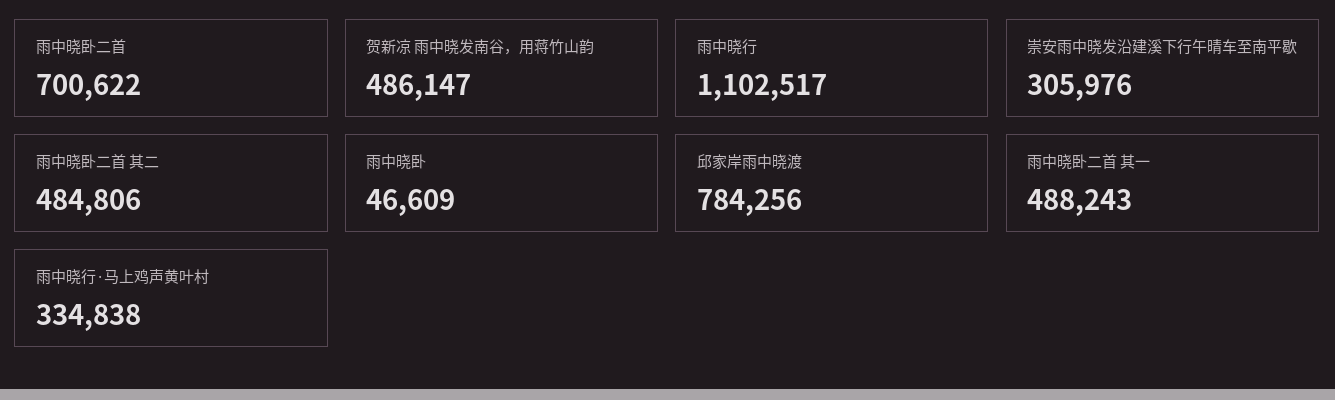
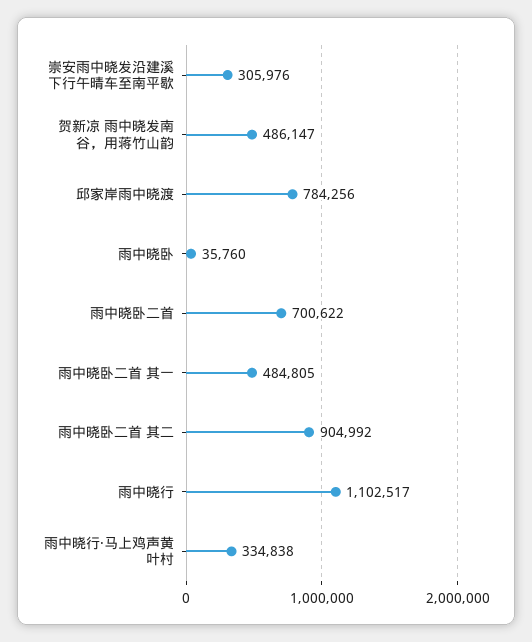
  {
    "雨中晓卧二首": 700622,
    "贺新凉 雨中晓发南谷，用蒋竹山韵": 486147,
    "雨中晓行": 1102517,
    "崇安雨中晓发沿建溪下行午晴车至南平歇": 305976,
-   "雨中晓卧二首 其二": 484806,
+   "雨中晓卧二首 其二": 904992,
-   "雨中晓卧": 46609,
+   "雨中晓卧": 35760,
    "邱家岸雨中晓渡": 784256,
-   "雨中晓卧二首 其一": 488243,
+   "雨中晓卧二首 其一": 484805,
    "雨中晓行·马上鸡声黄叶村": 334838
  }

